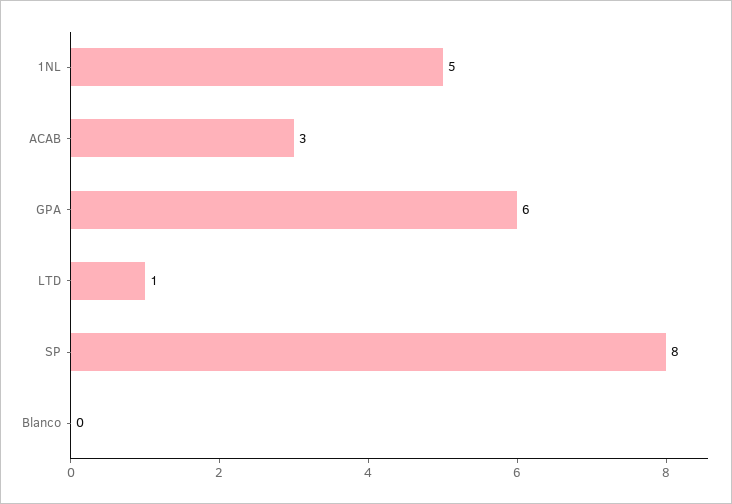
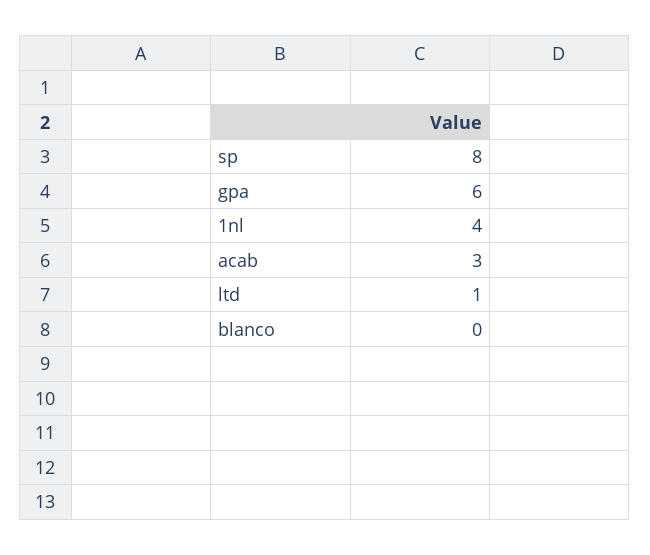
  {
-   "1NL": 5,
+   "1NL": 4,
    "ACAB": 3,
    "GPA": 6,
    "LTD": 1,
    "SP": 8,
    "Blanco": 0
  }

